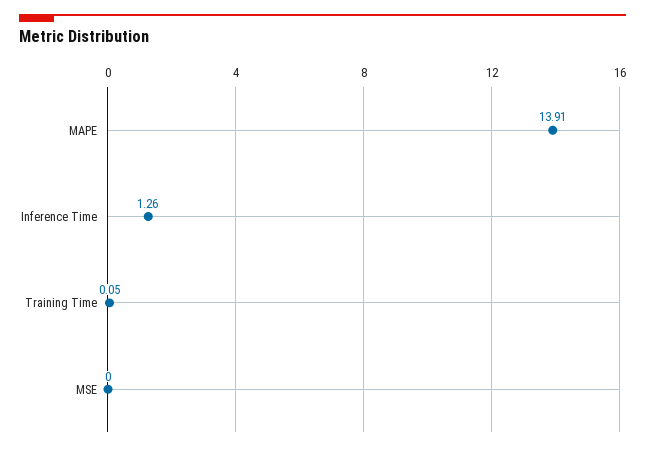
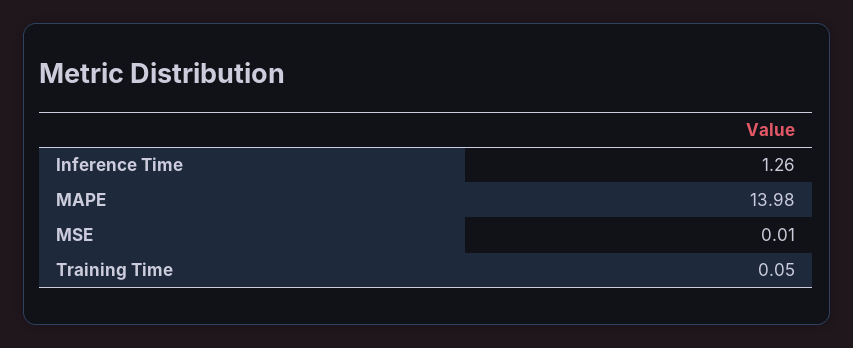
  {
-   "MAPE": 13.91,
+   "MAPE": 13.98,
    "Inference Time": 1.26,
    "Training Time": 0.05,
-   "MSE": 0
+   "MSE": 0.01
  }

